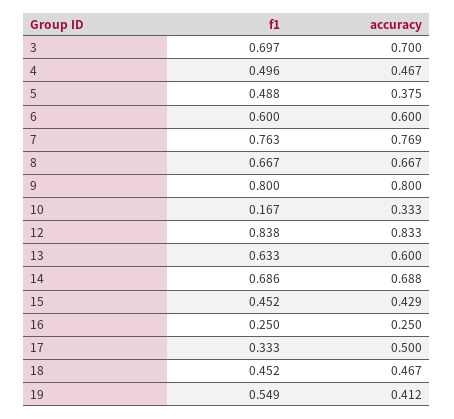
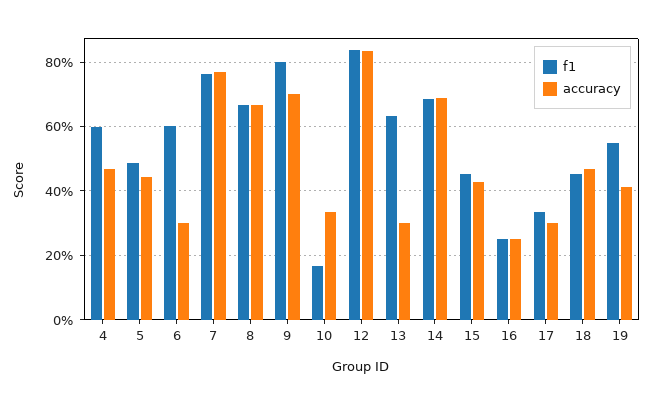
  {
    "f1": {
-     "3": 0.697,
-     "4": 0.496,
+     "4": 0.6,
      "5": 0.488,
      "6": 0.6,
      "7": 0.763,
      "8": 0.667,
      "9": 0.8,
      "10": 0.167,
      "12": 0.838,
      "13": 0.633,
      "14": 0.686,
      "15": 0.452,
      "16": 0.25,
      "17": 0.333,
      "18": 0.452,
      "19": 0.549
    },
    "accuracy": {
-     "3": 0.7,
      "4": 0.467,
-     "5": 0.375,
+     "5": 0.44,
-     "6": 0.6,
+     "6": 0.3,
      "7": 0.769,
      "8": 0.667,
-     "9": 0.8,
+     "9": 0.7,
      "10": 0.333,
      "12": 0.833,
-     "13": 0.6,
+     "13": 0.3,
      "14": 0.688,
      "15": 0.429,
      "16": 0.25,
-     "17": 0.5,
+     "17": 0.3,
      "18": 0.467,
      "19": 0.412
    }
  }

